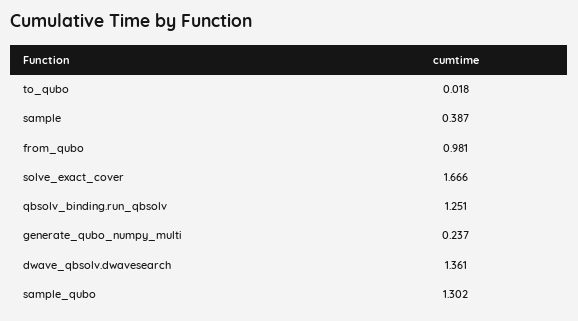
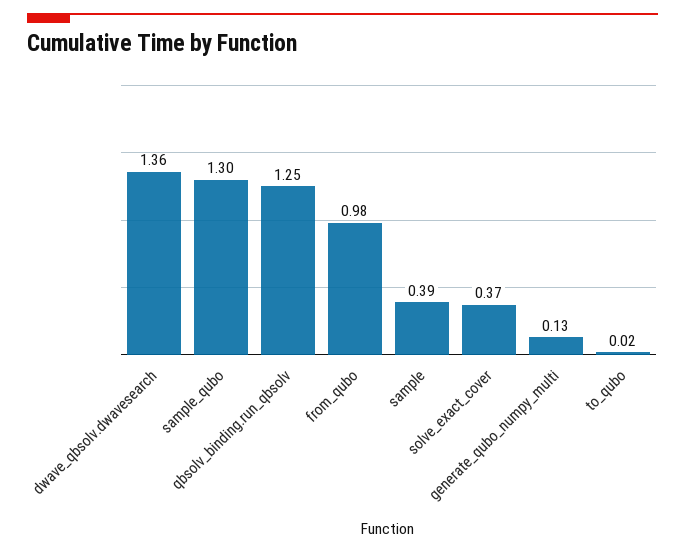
  {
    "to_qubo": 0.018,
    "sample": 0.387,
    "from_qubo": 0.981,
-   "solve_exact_cover": 1.666,
+   "solve_exact_cover": 0.37,
    "qbsolv_binding.run_qbsolv": 1.251,
-   "generate_qubo_numpy_multi": 0.237,
+   "generate_qubo_numpy_multi": 0.13,
    "dwave_qbsolv.dwavesearch": 1.361,
    "sample_qubo": 1.302
  }

